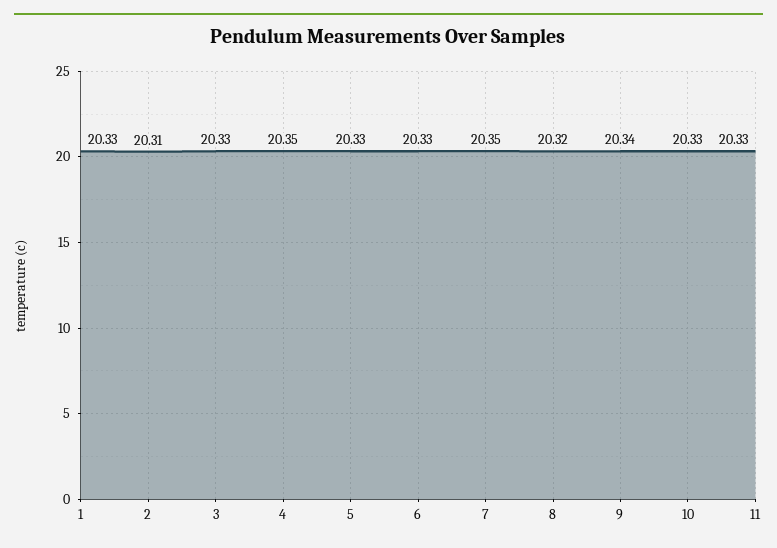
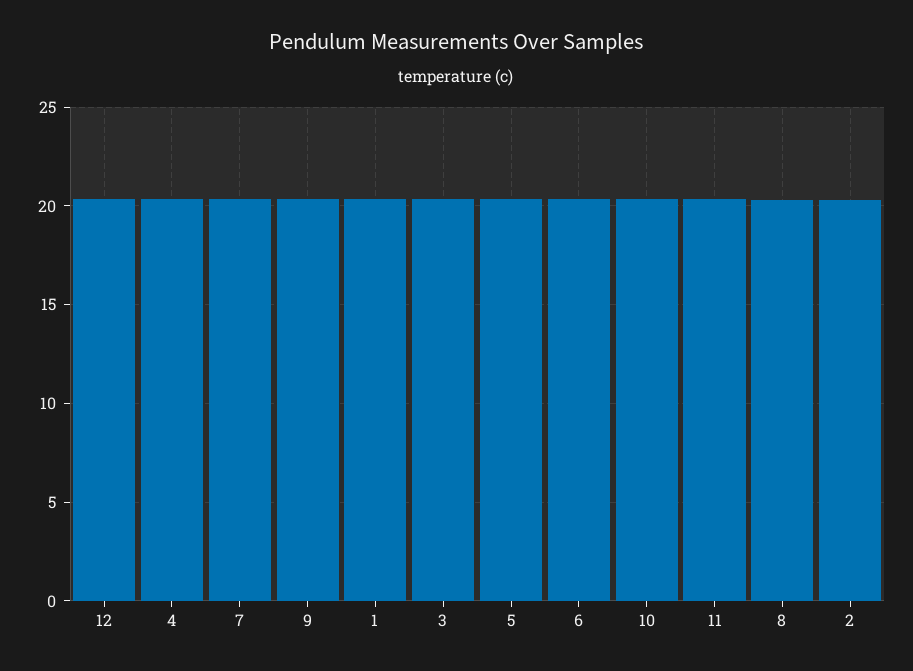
  {
    "1": 20.33,
    "2": 20.31,
    "3": 20.33,
    "4": 20.35,
    "5": 20.33,
    "6": 20.33,
    "7": 20.35,
    "8": 20.32,
    "9": 20.34,
    "10": 20.33,
-   "11": 20.33
+   "11": 20.33,
+   "12": 20.5
  }

